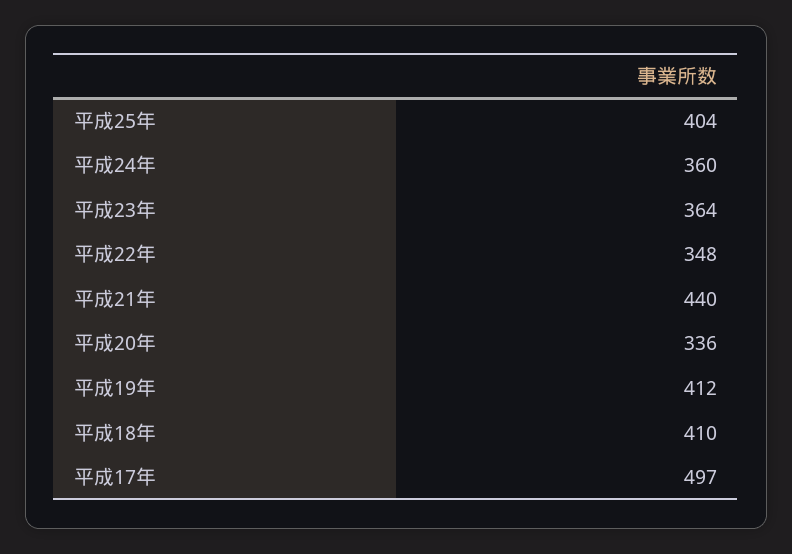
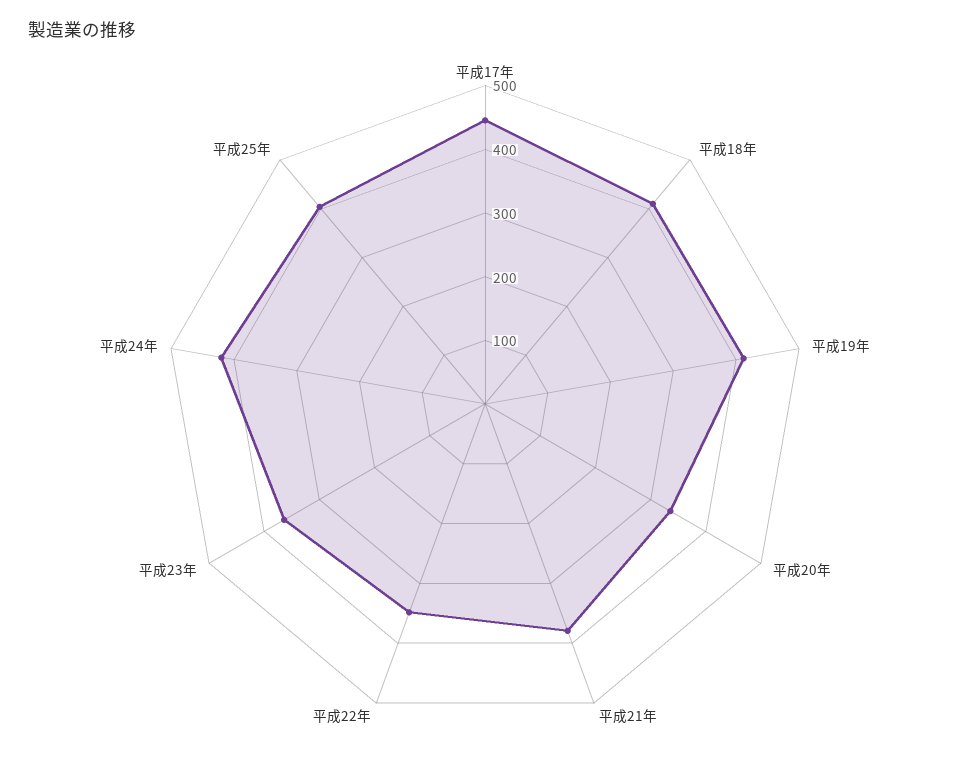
  {
    "平成25年": 404,
-   "平成24年": 360,
+   "平成24年": 420,
    "平成23年": 364,
    "平成22年": 348,
-   "平成21年": 440,
+   "平成21年": 380,
    "平成20年": 336,
    "平成19年": 412,
    "平成18年": 410,
-   "平成17年": 497
+   "平成17年": 440
  }

